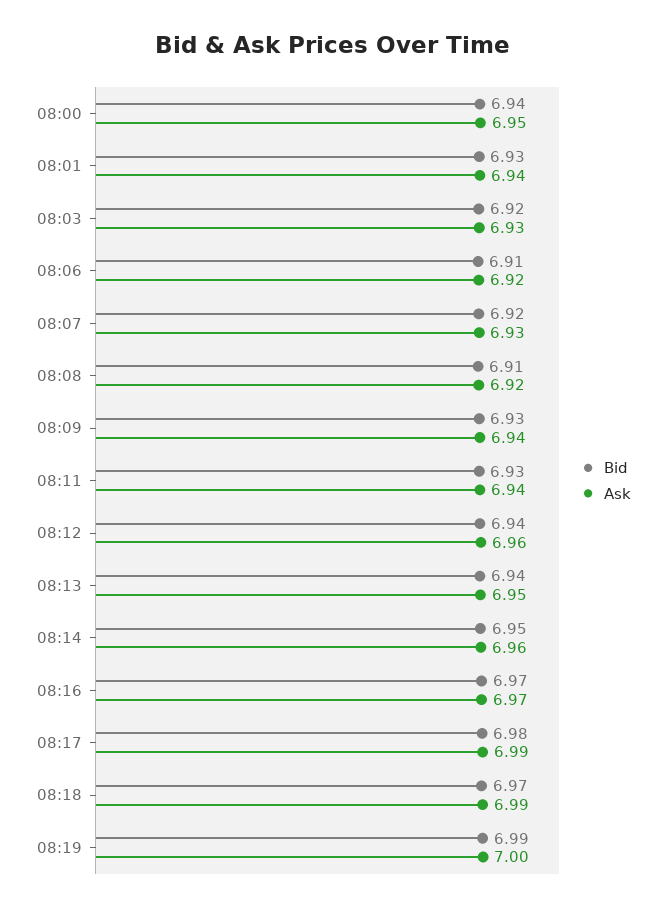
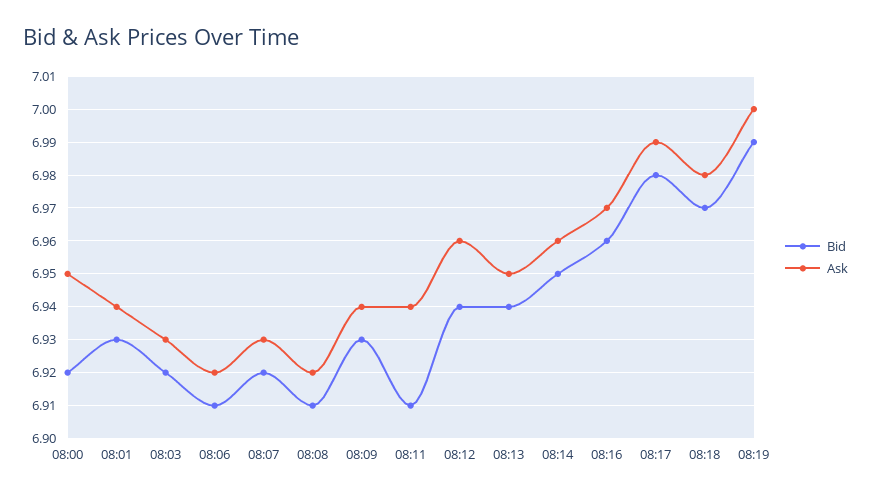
  {
    "Bid": {
-     "08:00": 6.94,
+     "08:00": 6.92,
      "08:01": 6.93,
      "08:03": 6.92,
      "08:06": 6.91,
      "08:07": 6.92,
      "08:08": 6.91,
      "08:09": 6.93,
-     "08:11": 6.93,
+     "08:11": 6.91,
      "08:12": 6.94,
      "08:13": 6.94,
      "08:14": 6.95,
-     "08:16": 6.97,
+     "08:16": 6.96,
      "08:17": 6.98,
      "08:18": 6.97,
      "08:19": 6.99
    },
    "Ask": {
      "08:00": 6.95,
      "08:01": 6.94,
      "08:03": 6.93,
      "08:06": 6.92,
      "08:07": 6.93,
      "08:08": 6.92,
      "08:09": 6.94,
      "08:11": 6.94,
      "08:12": 6.96,
      "08:13": 6.95,
      "08:14": 6.96,
      "08:16": 6.97,
      "08:17": 6.99,
-     "08:18": 6.99,
+     "08:18": 6.98,
      "08:19": 7
    }
  }

